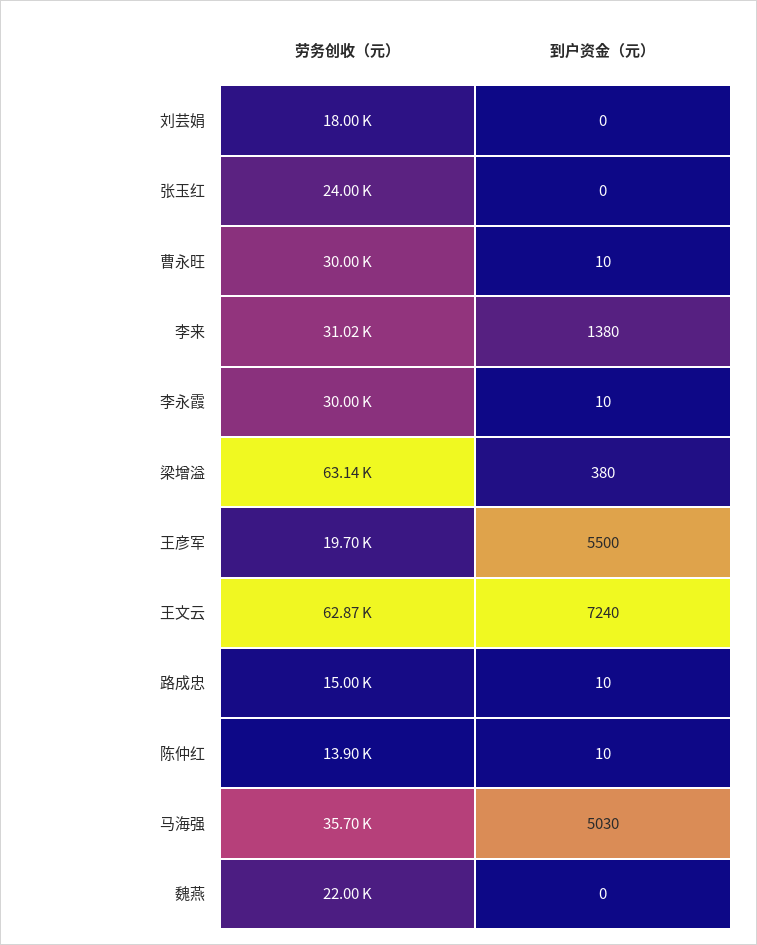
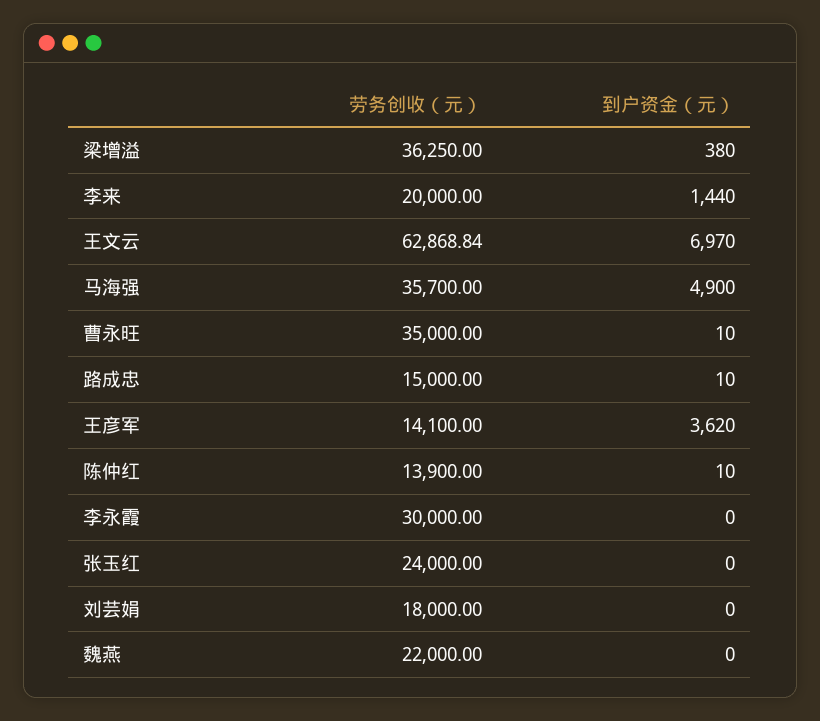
  {
    "劳务创收（元）": {
      "刘芸娟": 18000,
      "张玉红": 24000,
-     "曹永旺": 30000,
+     "曹永旺": 35000,
-     "李来": 31020,
+     "李来": 20000,
      "李永霞": 30000,
-     "梁增溢": 63140,
+     "梁增溢": 36250,
-     "王彦军": 19700,
+     "王彦军": 14100,
      "王文云": 62868.84,
      "路成忠": 15000,
      "陈仲红": 13900,
      "马海强": 35700,
      "魏燕": 22000
    },
    "到户资金（元）": {
      "刘芸娟": 0,
      "张玉红": 0,
      "曹永旺": 10,
-     "李来": 1380,
+     "李来": 1440,
-     "李永霞": 10,
+     "李永霞": 0,
      "梁增溢": 380,
-     "王彦军": 5500,
+     "王彦军": 3620,
-     "王文云": 7240,
+     "王文云": 6970,
      "路成忠": 10,
      "陈仲红": 10,
-     "马海强": 5030,
+     "马海强": 4900,
      "魏燕": 0
    }
  }

